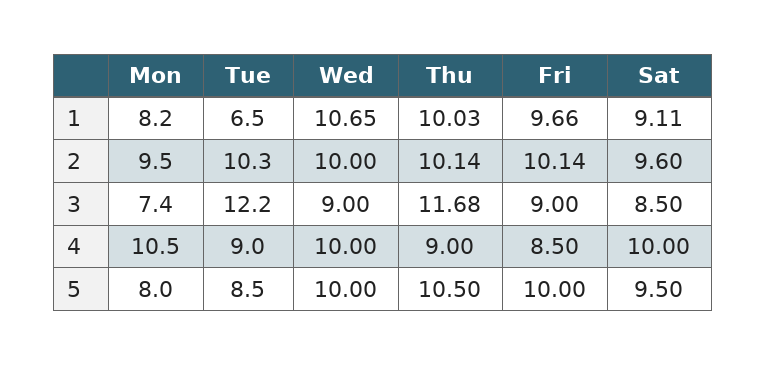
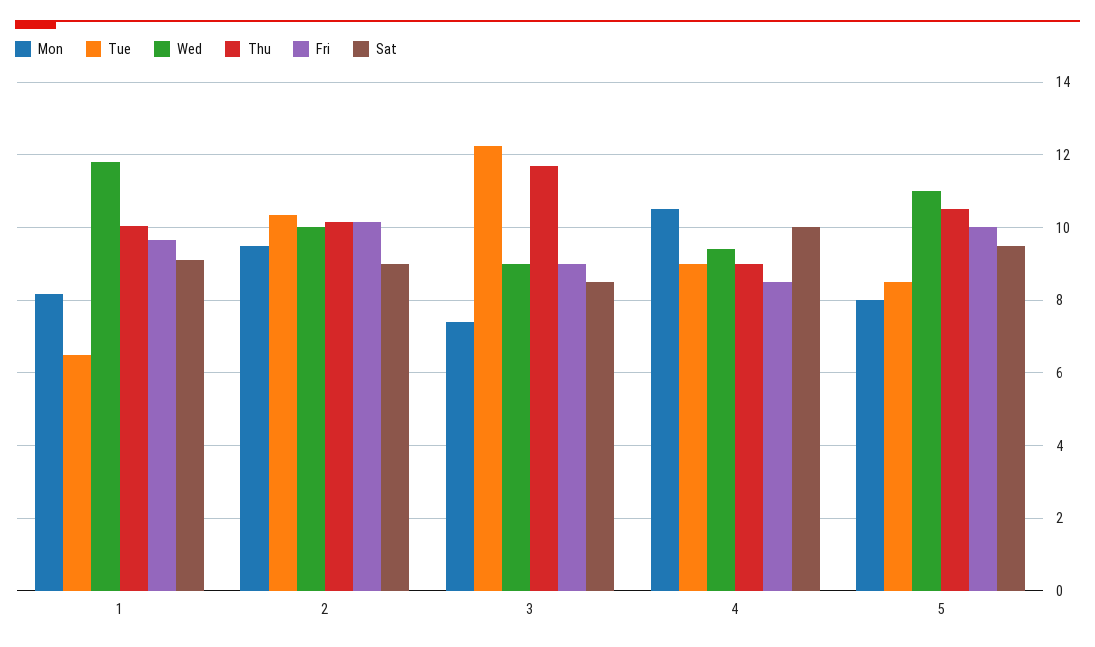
  {
    "Mon": {
      "1": 8.2,
      "2": 9.5,
      "3": 7.4,
      "4": 10.5,
      "5": 8
    },
    "Tue": {
      "1": 6.5,
      "2": 10.3,
      "3": 12.2,
      "4": 9,
      "5": 8.5
    },
    "Wed": {
-     "1": 10.65,
+     "1": 11.8,
      "2": 10,
      "3": 9,
-     "4": 10,
+     "4": 9.4,
-     "5": 10
+     "5": 11
    },
    "Thu": {
      "1": 10.03,
      "2": 10.14,
      "3": 11.68,
      "4": 9,
      "5": 10.5
    },
    "Fri": {
      "1": 9.66,
      "2": 10.14,
      "3": 9,
      "4": 8.5,
      "5": 10
    },
    "Sat": {
      "1": 9.11,
-     "2": 9.6,
+     "2": 9,
      "3": 8.5,
      "4": 10,
      "5": 9.5
    }
  }

